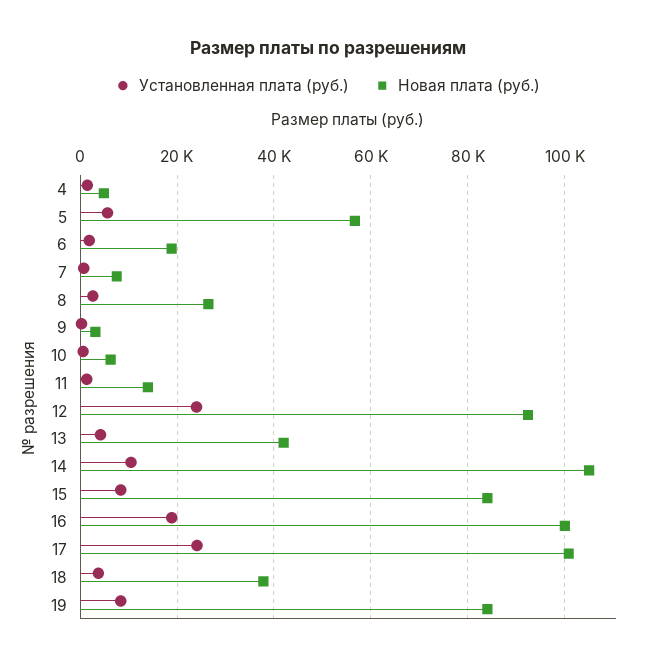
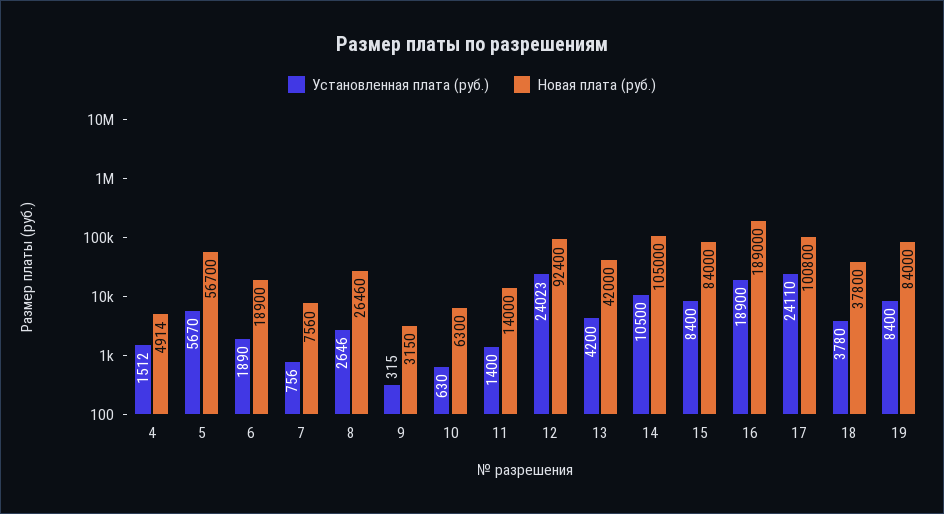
  {
    "Установленная плата (руб.)": {
      "4": 1512,
      "5": 5670,
      "6": 1890,
      "7": 756,
      "8": 2646,
      "9": 315,
      "10": 630,
      "11": 1400,
      "12": 24023,
      "13": 4200,
      "14": 10500,
      "15": 8400,
      "16": 18900,
      "17": 24110,
      "18": 3780,
      "19": 8400
    },
    "Новая плата (руб.)": {
      "4": 4914,
      "5": 56700,
      "6": 18900,
      "7": 7560,
      "8": 26460,
      "9": 3150,
      "10": 6300,
      "11": 14000,
      "12": 92400,
      "13": 42000,
      "14": 105000,
      "15": 84000,
-     "16": 100000,
+     "16": 189000,
      "17": 100800,
      "18": 37800,
      "19": 84000
    }
  }

